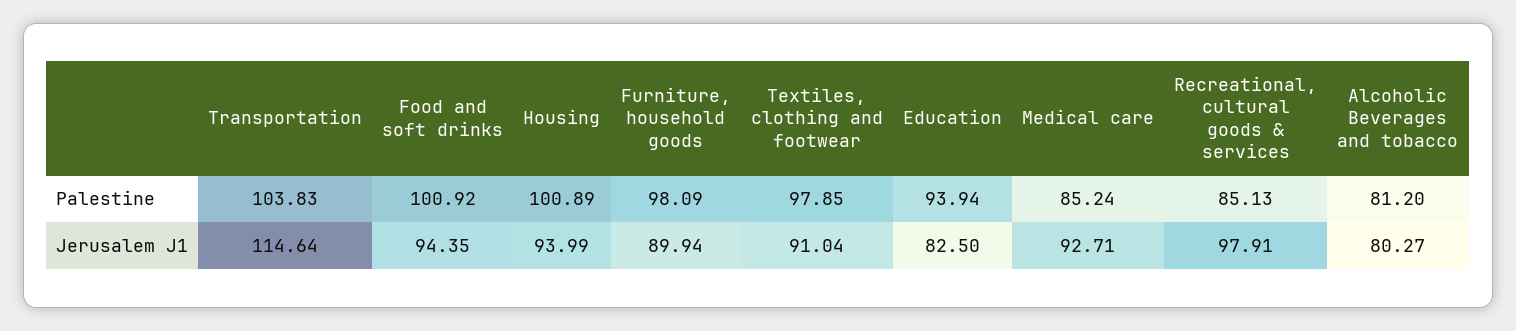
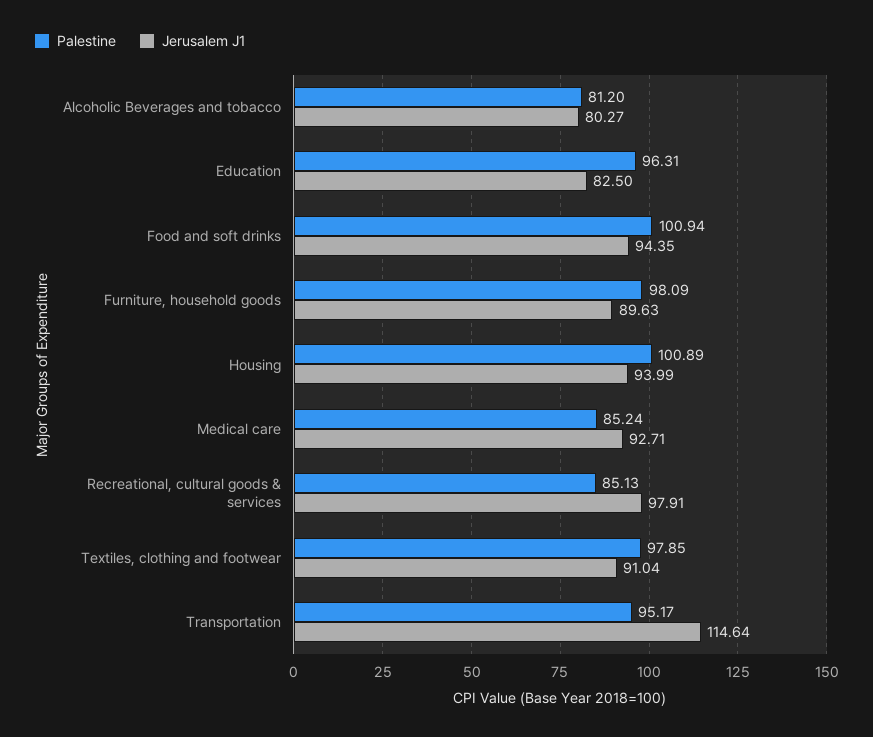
  {
    "Palestine": {
-     "Transportation": 103.83,
+     "Transportation": 95.17,
-     "Food and soft drinks": 100.92,
+     "Food and soft drinks": 100.94,
      "Housing": 100.89,
      "Furniture, household goods": 98.09,
      "Textiles, clothing and footwear": 97.85,
-     "Education": 93.94,
+     "Education": 96.31,
      "Medical care": 85.24,
      "Recreational, cultural goods & services": 85.13,
      "Alcoholic Beverages and tobacco": 81.2
    },
    "Jerusalem J1": {
      "Transportation": 114.64,
      "Food and soft drinks": 94.35,
      "Housing": 93.99,
-     "Furniture, household goods": 89.94,
+     "Furniture, household goods": 89.63,
      "Textiles, clothing and footwear": 91.04,
      "Education": 82.5,
      "Medical care": 92.71,
      "Recreational, cultural goods & services": 97.91,
      "Alcoholic Beverages and tobacco": 80.27
    }
  }

